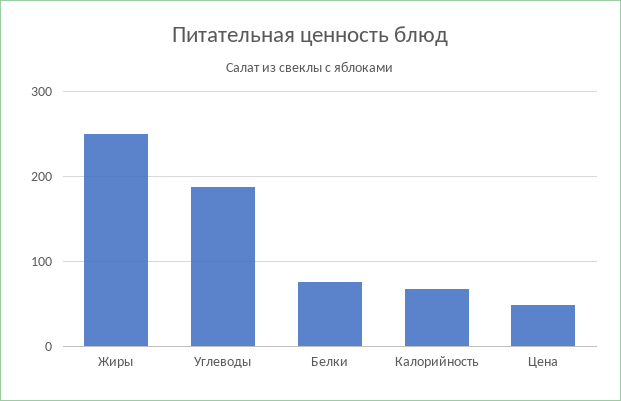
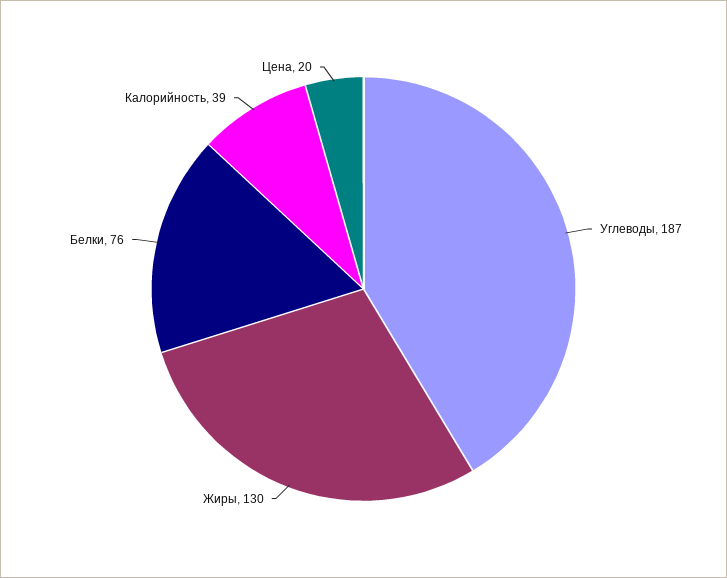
  {
-   "Жиры": 250,
+   "Жиры": 130,
    "Углеводы": 187,
    "Белки": 76,
-   "Калорийность": 70,
+   "Калорийность": 39,
-   "Цена": 50
+   "Цена": 20
  }

